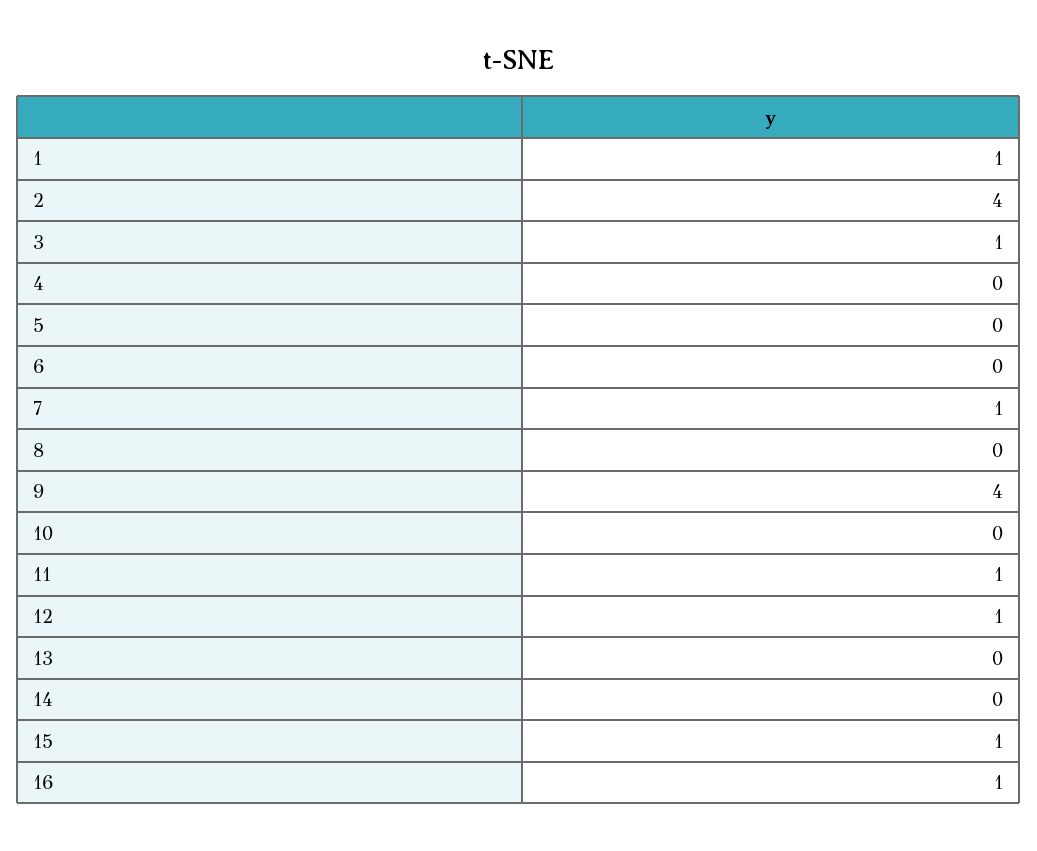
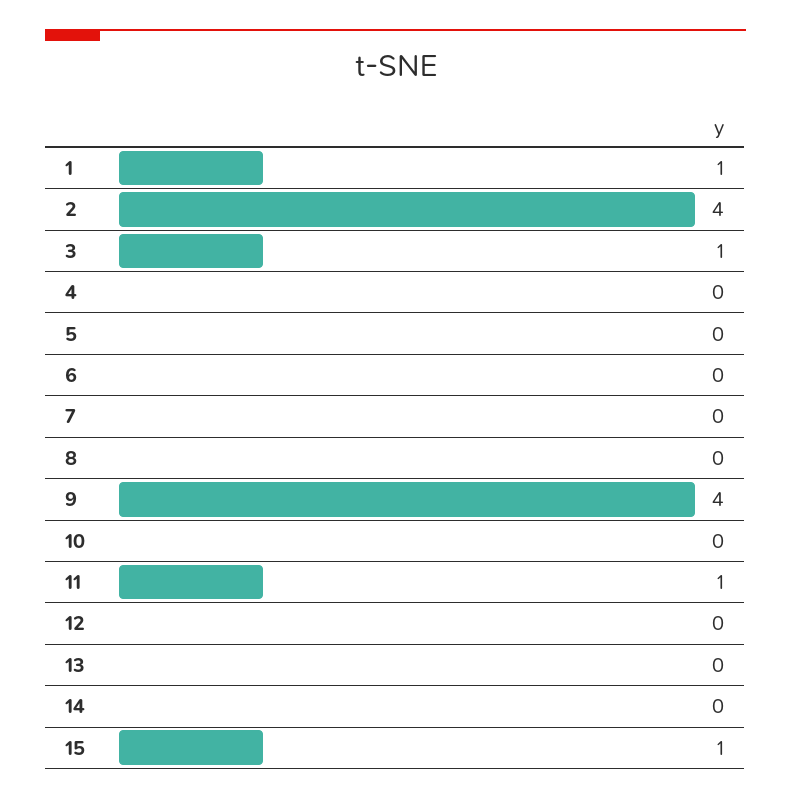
  {
    "1": 1,
    "2": 4,
    "3": 1,
    "4": 0,
    "5": 0,
    "6": 0,
-   "7": 1,
+   "7": 0,
    "8": 0,
    "9": 4,
    "10": 0,
    "11": 1,
-   "12": 1,
+   "12": 0,
    "13": 0,
    "14": 0,
-   "15": 1,
+   "15": 1
-   "16": 1
  }

